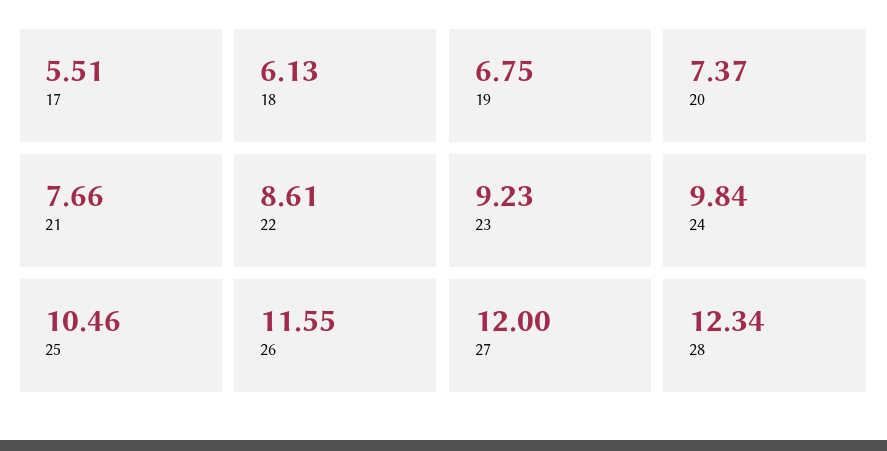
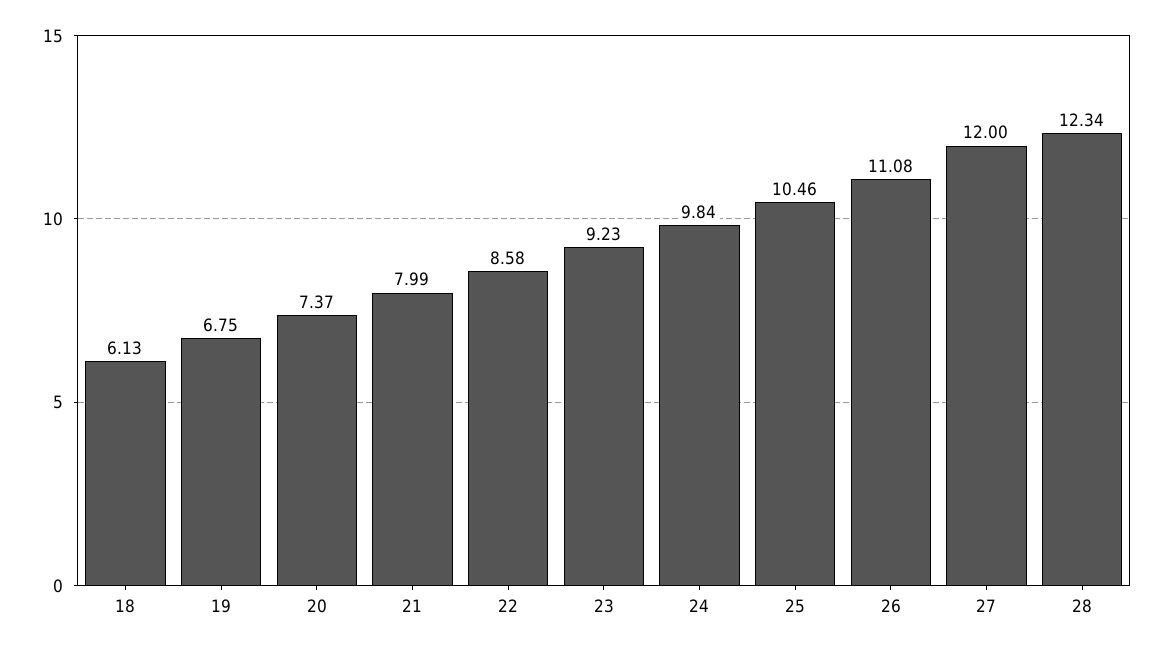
  {
-   "17": 5.51,
    "18": 6.13,
    "19": 6.75,
    "20": 7.37,
-   "21": 7.66,
+   "21": 7.99,
-   "22": 8.61,
+   "22": 8.58,
    "23": 9.23,
    "24": 9.84,
    "25": 10.46,
-   "26": 11.55,
+   "26": 11.08,
    "27": 12,
    "28": 12.34
  }

